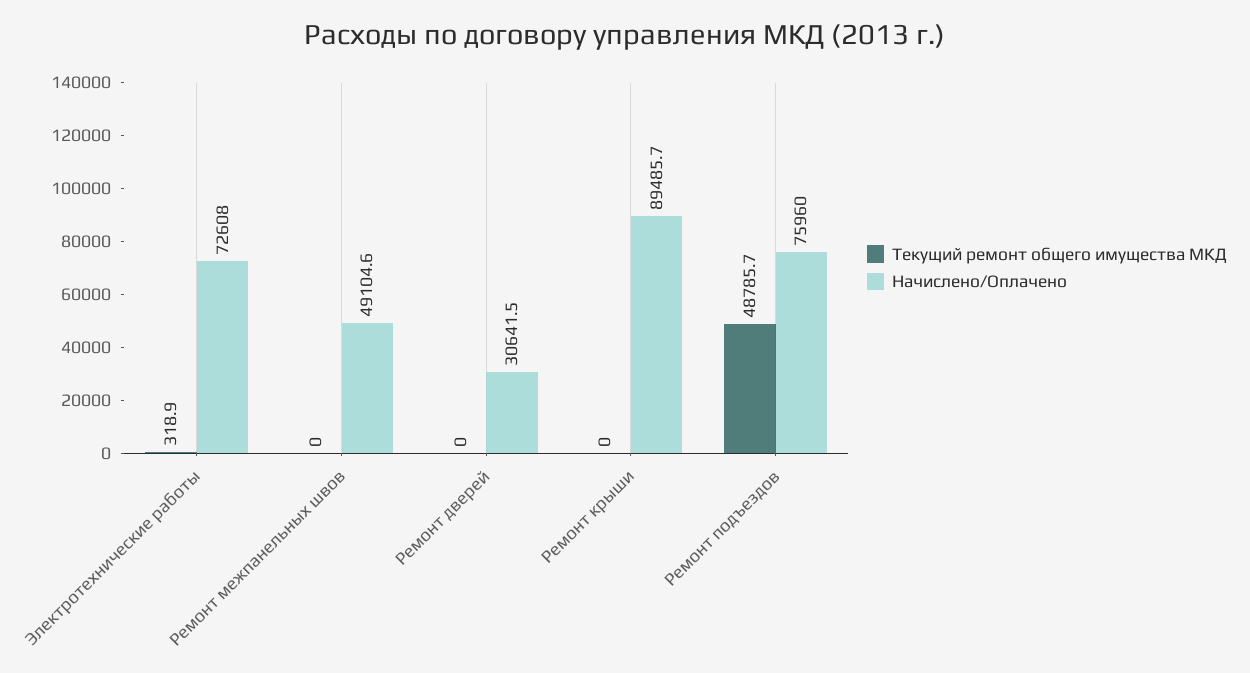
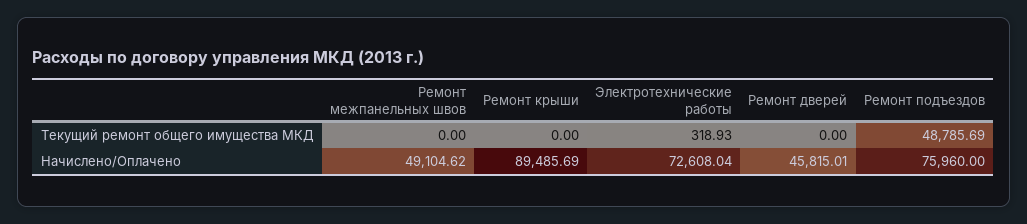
  {
    "Текущий ремонт общего имущества МКД": {
      "Электротехнические работы": 318.93,
      "Ремонт межпанельных швов": 0,
      "Ремонт дверей": 0,
      "Ремонт крыши": 0,
      "Ремонт подъездов": 48785.69
    },
    "Начислено/Оплачено": {
      "Электротехнические работы": 72608.04,
      "Ремонт межпанельных швов": 49104.62,
-     "Ремонт дверей": 30641.5,
+     "Ремонт дверей": 45815.01,
      "Ремонт крыши": 89485.69,
      "Ремонт подъездов": 75960
    }
  }

